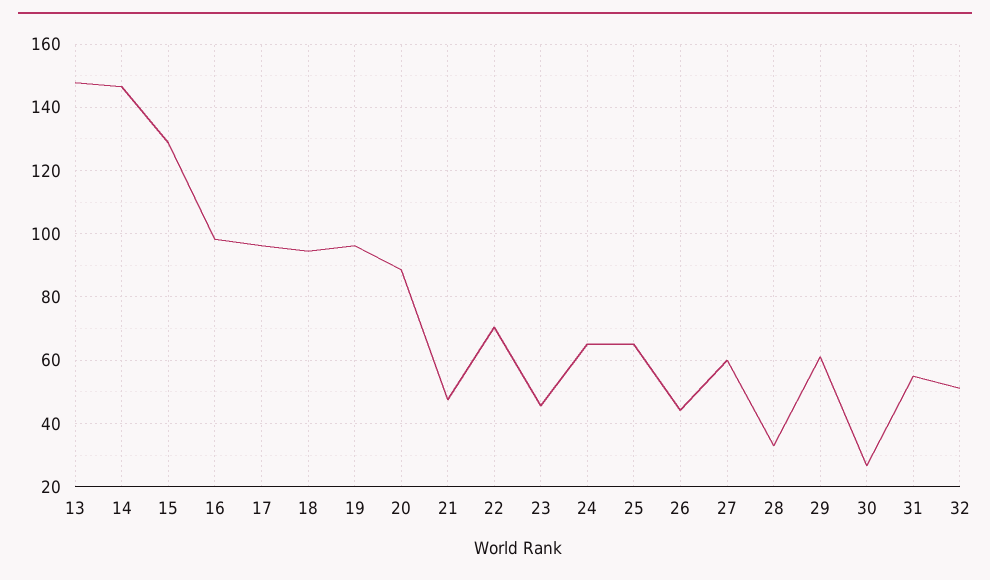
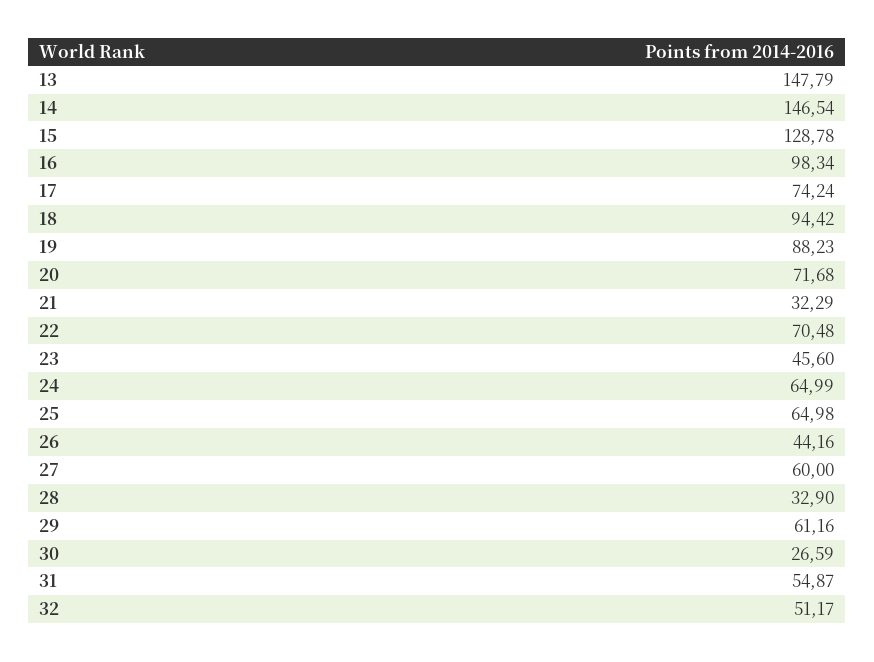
  {
    "13": 147.79,
    "14": 146.54,
    "15": 128.78,
    "16": 98.34,
-   "17": 96,
+   "17": 74.24,
    "18": 94.42,
-   "19": 96,
+   "19": 88.23,
-   "20": 88,
+   "20": 71.68,
-   "21": 48,
+   "21": 32.29,
    "22": 70.48,
    "23": 45.6,
    "24": 64.99,
    "25": 64.98,
    "26": 44.16,
    "27": 60,
    "28": 32.9,
    "29": 61.16,
    "30": 26.59,
    "31": 54.87,
    "32": 51.17
  }

